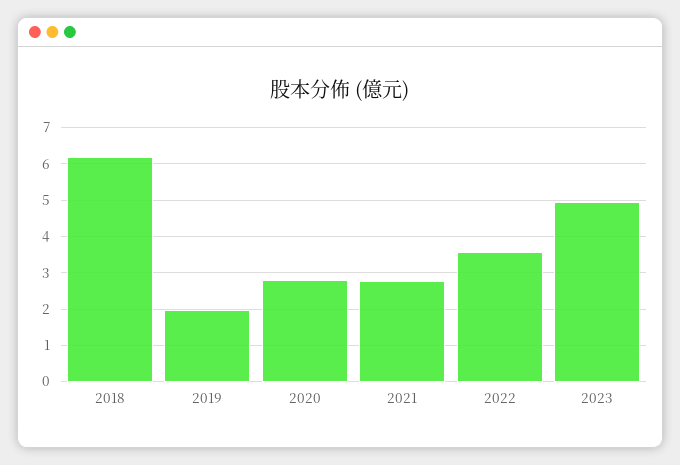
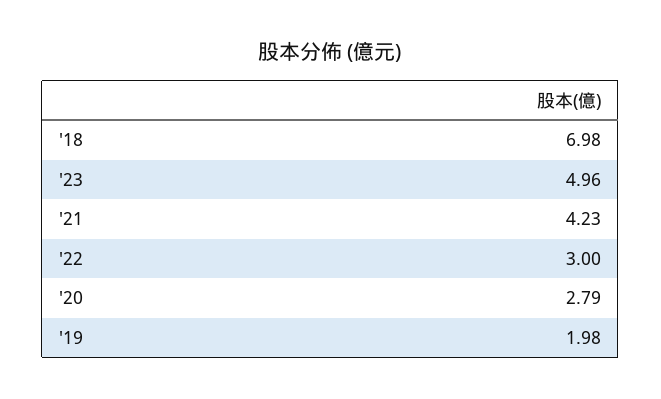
  {
-   "2018": 6.2,
+   "2018": 6.98,
    "2019": 1.98,
    "2020": 2.79,
-   "2021": 2.8,
+   "2021": 4.23,
-   "2022": 3.6,
+   "2022": 3,
    "2023": 4.96
  }

